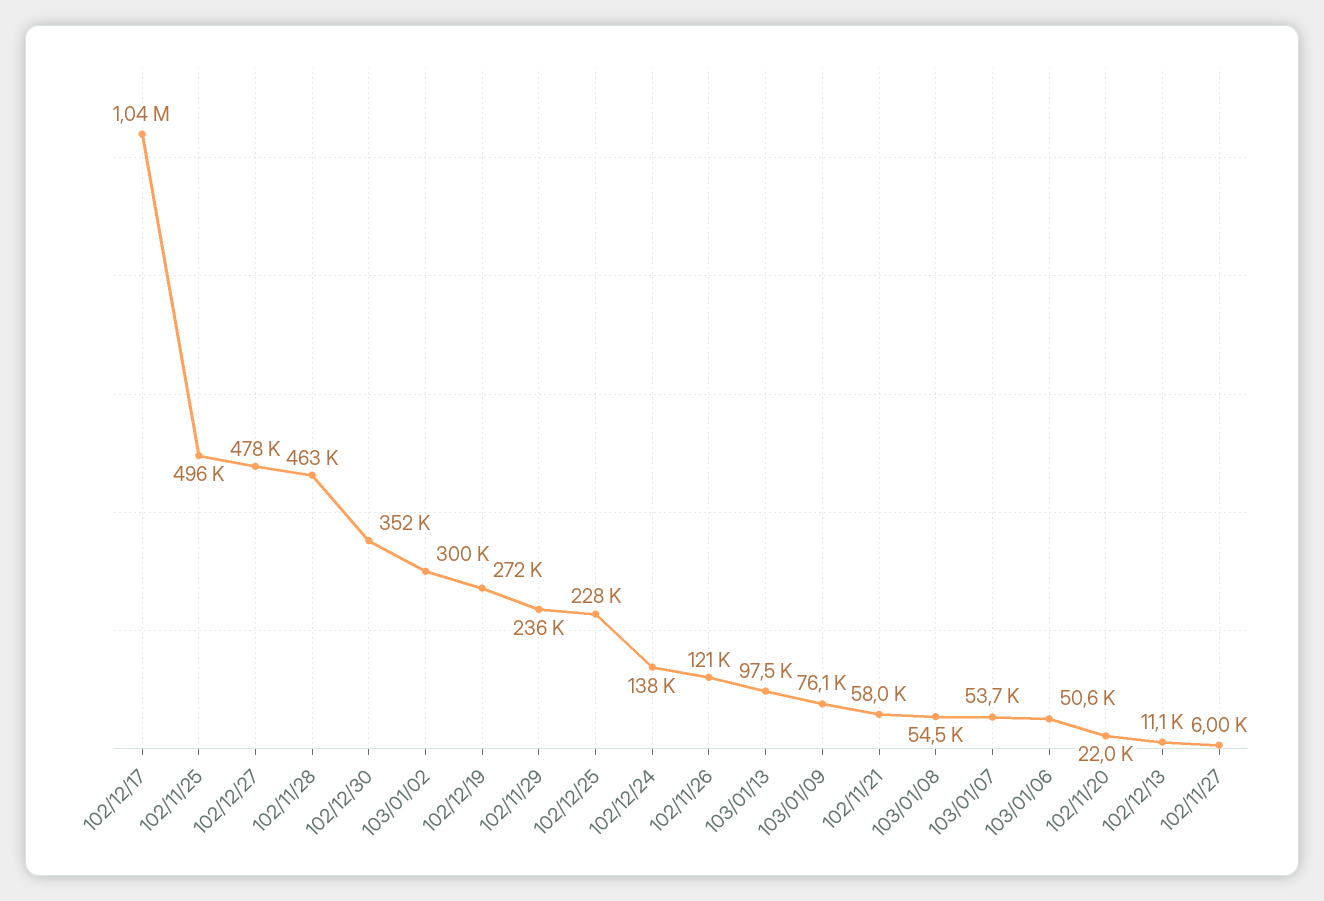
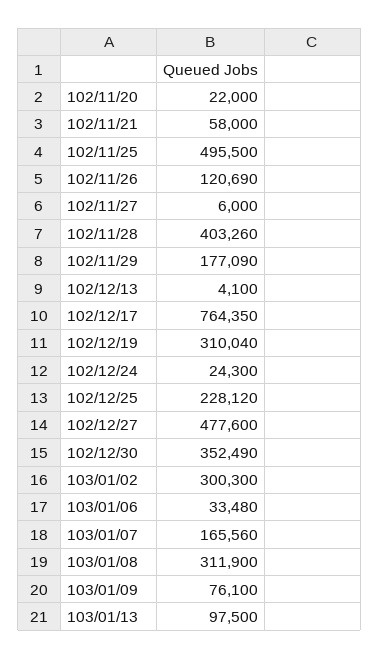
  {
-   "102/12/17": 1040000,
+   "102/12/17": 764350,
    "102/11/25": 495500,
    "102/12/27": 477600,
-   "102/11/28": 463000,
+   "102/11/28": 403260,
    "102/12/30": 352490,
    "103/01/02": 300300,
-   "102/12/19": 272000,
+   "102/12/19": 310040,
-   "102/11/29": 236000,
+   "102/11/29": 177090,
    "102/12/25": 228120,
-   "102/12/24": 138000,
+   "102/12/24": 24300,
    "102/11/26": 120690,
    "103/01/13": 97500,
    "103/01/09": 76100,
    "102/11/21": 58000,
-   "103/01/08": 54500,
+   "103/01/08": 311900,
-   "103/01/07": 53700,
+   "103/01/07": 165560,
-   "103/01/06": 50600,
+   "103/01/06": 33480,
    "102/11/20": 22000,
-   "102/12/13": 11100,
+   "102/12/13": 4100,
    "102/11/27": 6000
  }

